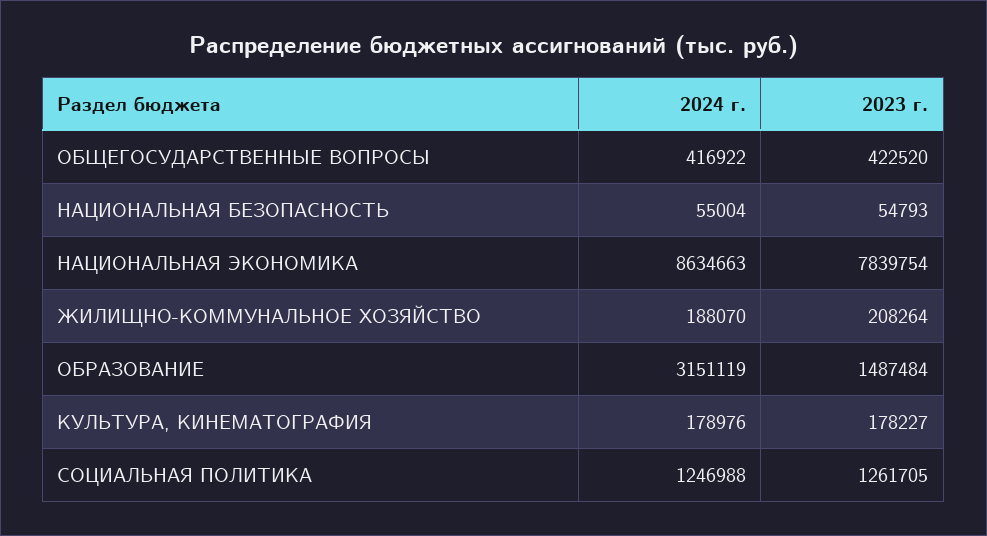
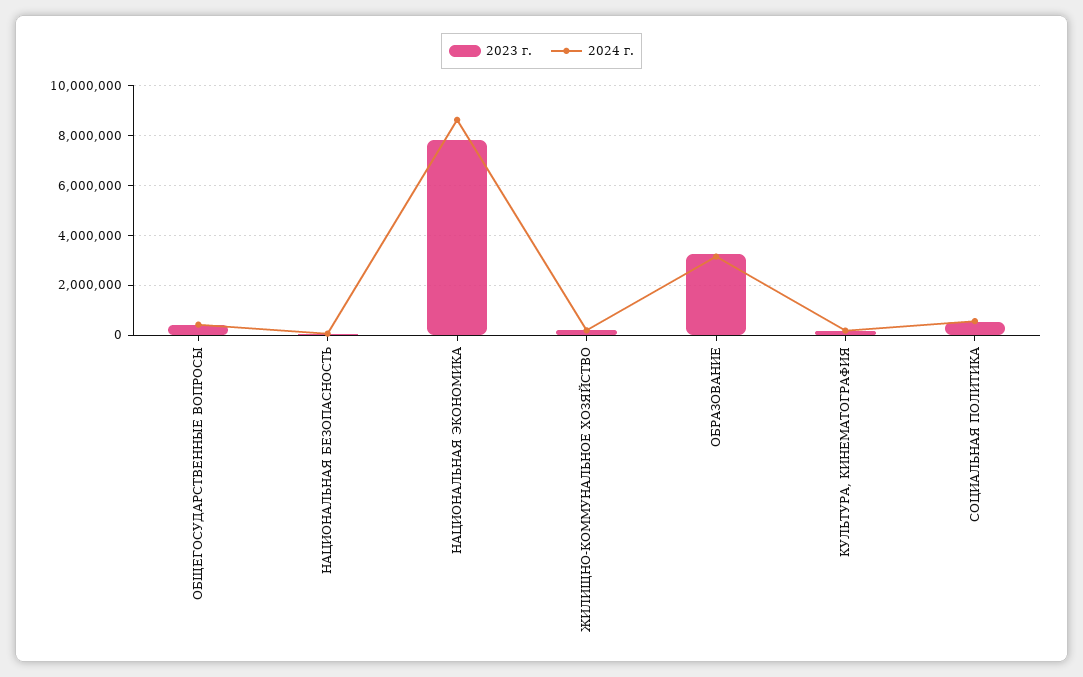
  {
    "2024 г.": {
      "ОБЩЕГОСУДАРСТВЕННЫЕ ВОПРОСЫ": 416922,
      "НАЦИОНАЛЬНАЯ БЕЗОПАСНОСТЬ": 55004,
      "НАЦИОНАЛЬНАЯ ЭКОНОМИКА": 8634663,
      "ЖИЛИЩНО-КОММУНАЛЬНОЕ ХОЗЯЙСТВО": 188070,
      "ОБРАЗОВАНИЕ": 3151119,
      "КУЛЬТУРА, КИНЕМАТОГРАФИЯ": 178976,
-     "СОЦИАЛЬНАЯ ПОЛИТИКА": 1246988
+     "СОЦИАЛЬНАЯ ПОЛИТИКА": 500000
    },
    "2023 г.": {
      "ОБЩЕГОСУДАРСТВЕННЫЕ ВОПРОСЫ": 422520,
      "НАЦИОНАЛЬНАЯ БЕЗОПАСНОСТЬ": 54793,
      "НАЦИОНАЛЬНАЯ ЭКОНОМИКА": 7839754,
      "ЖИЛИЩНО-КОММУНАЛЬНОЕ ХОЗЯЙСТВО": 208264,
-     "ОБРАЗОВАНИЕ": 1487484,
+     "ОБРАЗОВАНИЕ": 3250000,
      "КУЛЬТУРА, КИНЕМАТОГРАФИЯ": 178227,
-     "СОЦИАЛЬНАЯ ПОЛИТИКА": 1261705
+     "СОЦИАЛЬНАЯ ПОЛИТИКА": 500000
    }
  }

